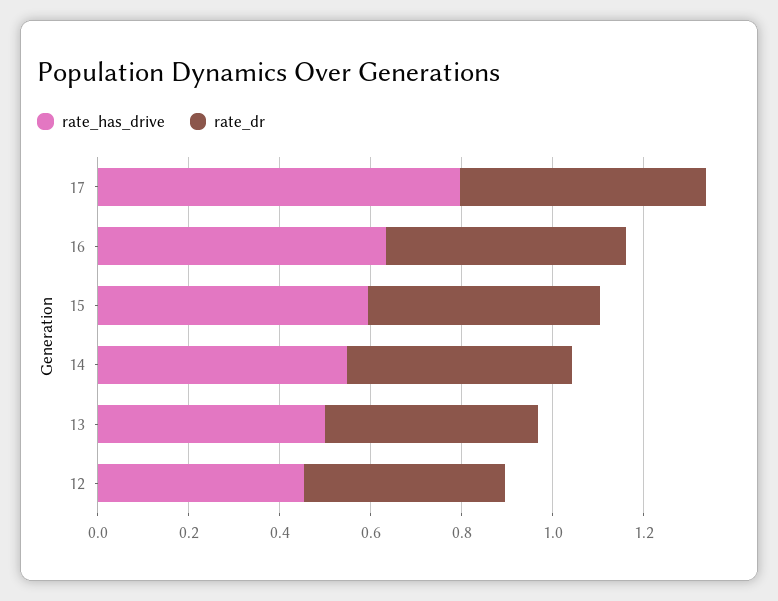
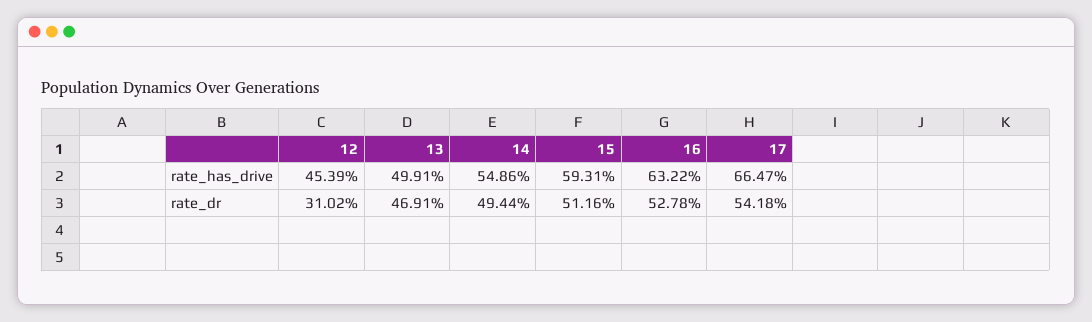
  {
    "rate_has_drive": {
-     "17": 0.8,
+     "17": 0.6647,
      "16": 0.6322,
      "15": 0.5931,
      "14": 0.5486,
      "13": 0.4991,
      "12": 0.4539
    },
    "rate_dr": {
      "17": 0.5418,
      "16": 0.5278,
      "15": 0.5116,
      "14": 0.4944,
      "13": 0.4691,
-     "12": 0.45
+     "12": 0.3102
    }
  }

